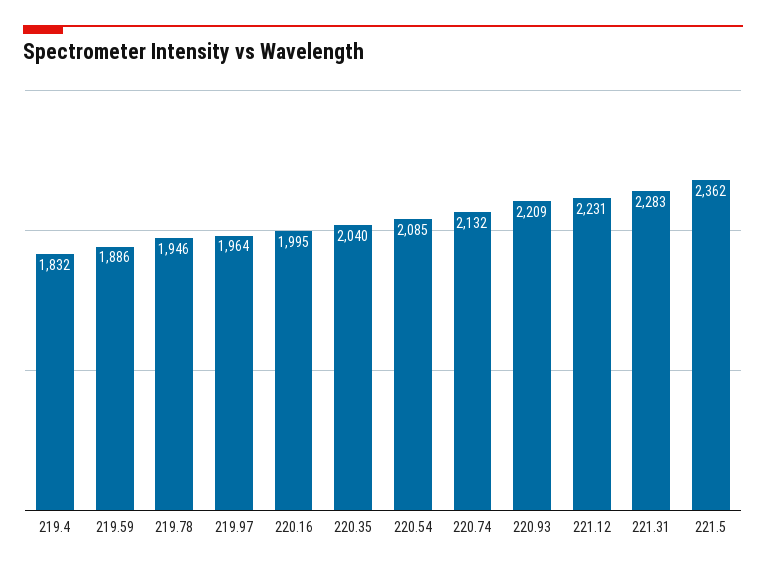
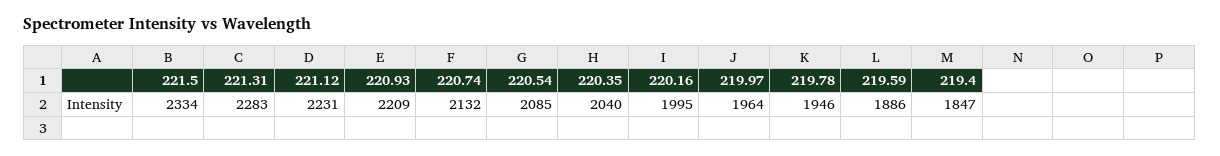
  {
-   "219.4": 1832,
+   "219.4": 1847,
    "219.59": 1886,
    "219.78": 1946,
    "219.97": 1964,
    "220.16": 1995,
    "220.35": 2040,
    "220.54": 2085,
    "220.74": 2132,
    "220.93": 2209,
    "221.12": 2231,
    "221.31": 2283,
-   "221.5": 2362
+   "221.5": 2334
  }

